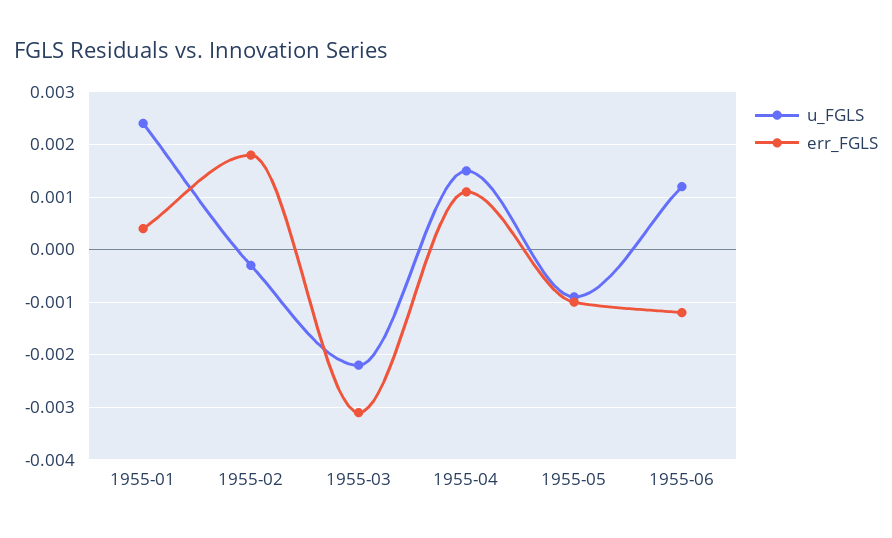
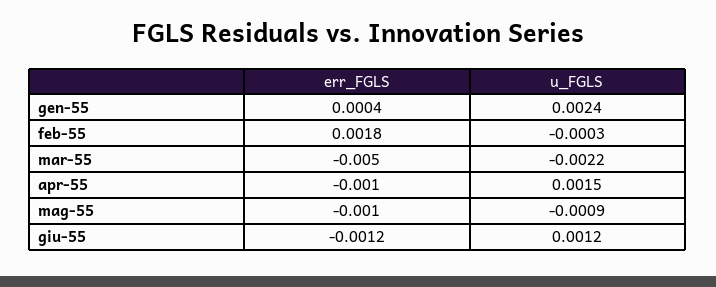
  {
    "u_FGLS": {
      "1955-01": 0.0024,
      "1955-02": -0.0003,
      "1955-03": -0.0022,
      "1955-04": 0.0015,
      "1955-05": -0.0009,
      "1955-06": 0.0012
    },
    "err_FGLS": {
      "1955-01": 0.0004,
      "1955-02": 0.0018,
-     "1955-03": -0.003,
+     "1955-03": -0.005,
-     "1955-04": 0.001,
+     "1955-04": -0.001,
      "1955-05": -0.001,
      "1955-06": -0.0012
    }
  }

